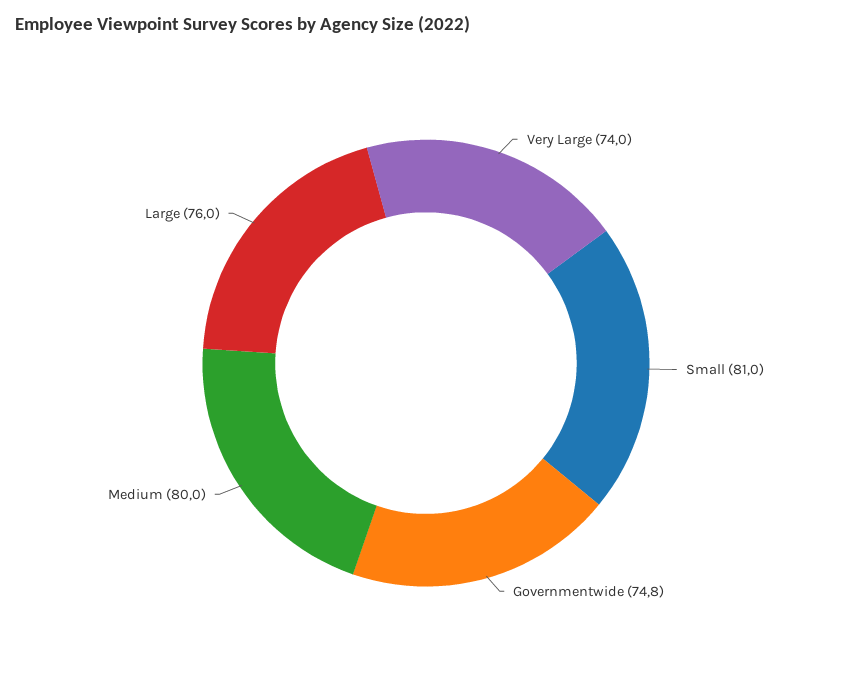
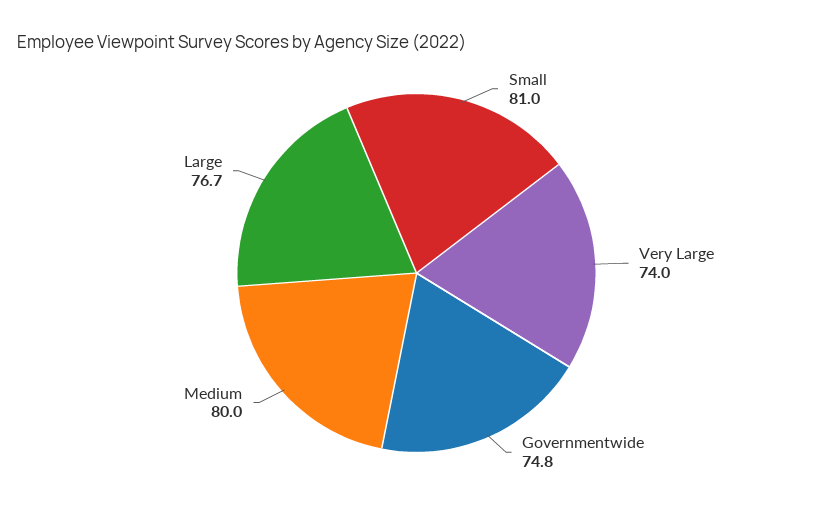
  {
    "Very Large": 74,
    "Small": 81,
    "Governmentwide": 74.8,
    "Medium": 80,
-   "Large": 76
+   "Large": 76.7
  }

